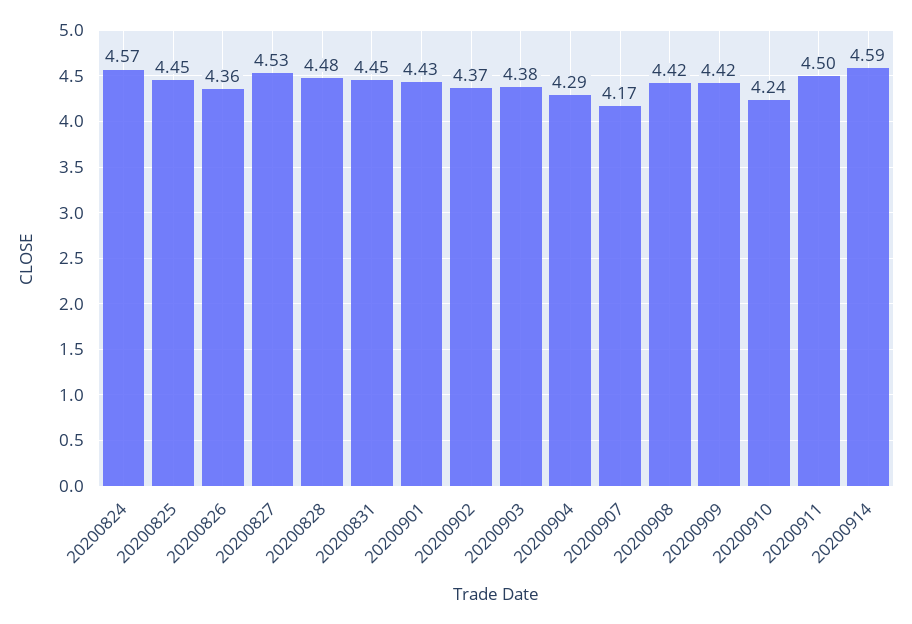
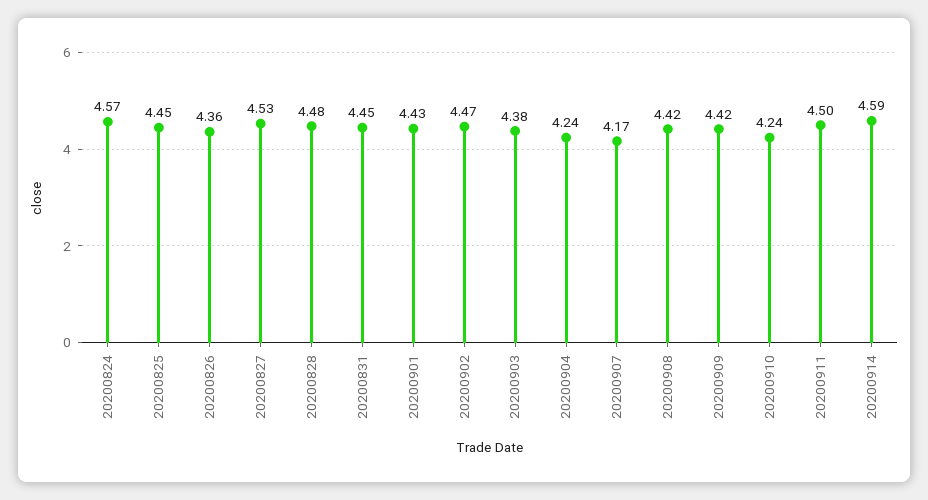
  {
    "20200824": 4.57,
    "20200825": 4.45,
    "20200826": 4.36,
    "20200827": 4.53,
    "20200828": 4.48,
    "20200831": 4.45,
    "20200901": 4.43,
-   "20200902": 4.37,
+   "20200902": 4.47,
    "20200903": 4.38,
-   "20200904": 4.29,
+   "20200904": 4.24,
    "20200907": 4.17,
    "20200908": 4.42,
    "20200909": 4.42,
    "20200910": 4.24,
    "20200911": 4.5,
    "20200914": 4.59
  }

